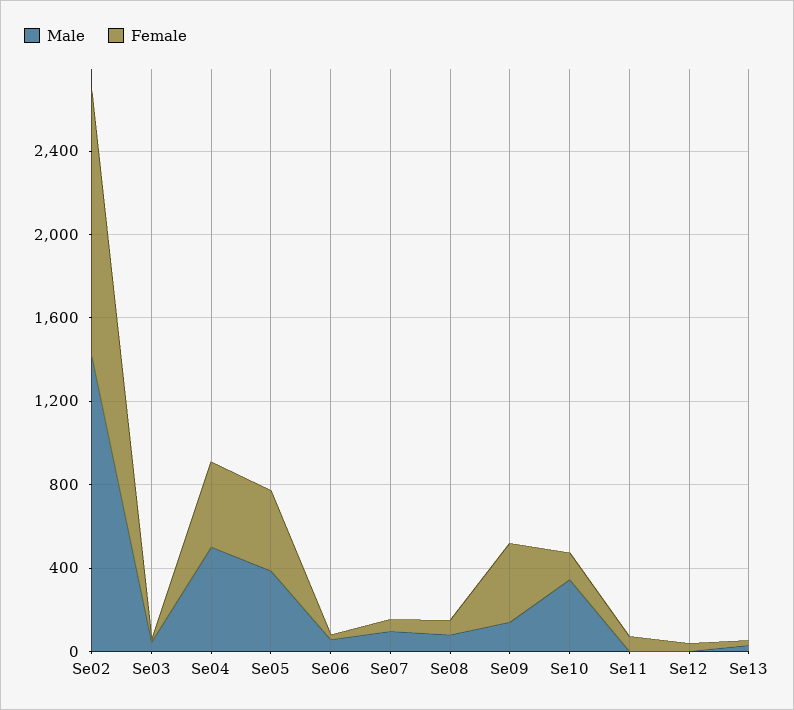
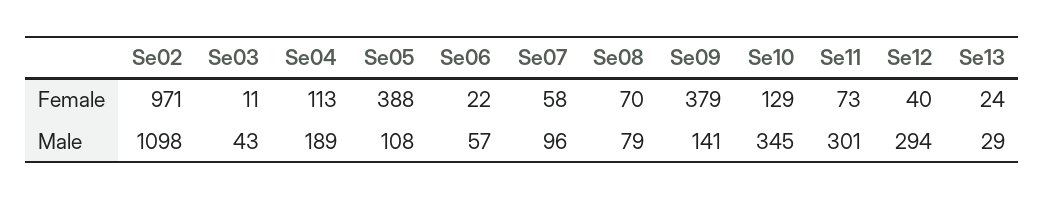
  {
    "Male": {
-     "Se02": 1400,
+     "Se02": 1098,
      "Se03": 43,
-     "Se04": 500,
+     "Se04": 189,
-     "Se05": 400,
+     "Se05": 108,
      "Se06": 57,
      "Se07": 96,
      "Se08": 79,
      "Se09": 141,
      "Se10": 345,
-     "Se11": 0,
+     "Se11": 301,
-     "Se12": 0,
+     "Se12": 294,
      "Se13": 29
    },
    "Female": {
-     "Se02": 1300,
+     "Se02": 971,
      "Se03": 11,
-     "Se04": 400,
+     "Se04": 113,
      "Se05": 388,
      "Se06": 22,
      "Se07": 58,
      "Se08": 70,
      "Se09": 379,
      "Se10": 129,
      "Se11": 73,
      "Se12": 40,
      "Se13": 24
    }
  }

